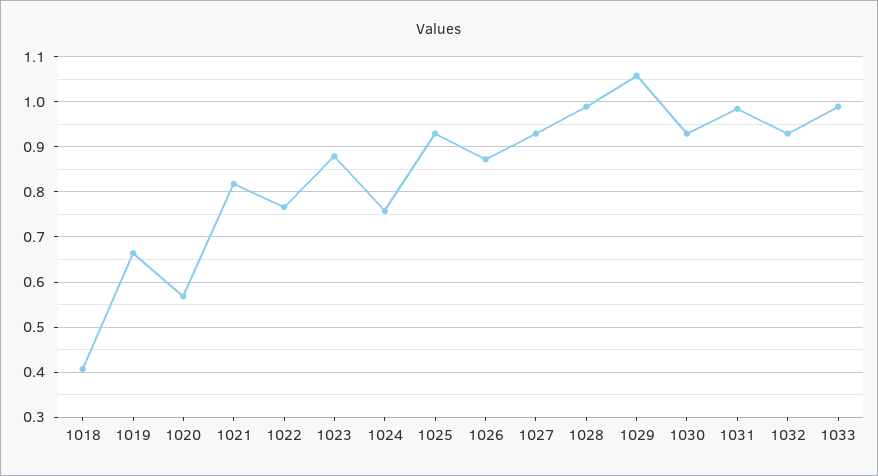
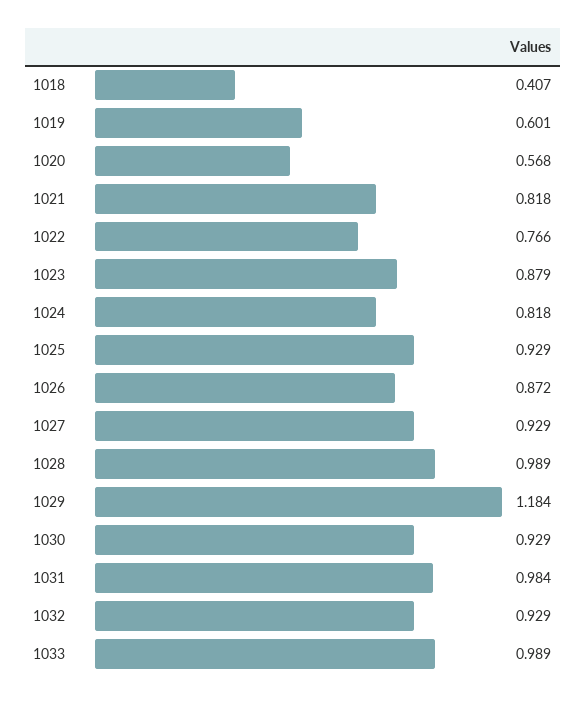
  {
    "1018": 0.407,
-   "1019": 0.66,
+   "1019": 0.601,
    "1020": 0.568,
    "1021": 0.818,
    "1022": 0.766,
    "1023": 0.879,
-   "1024": 0.76,
+   "1024": 0.818,
    "1025": 0.929,
    "1026": 0.872,
    "1027": 0.929,
    "1028": 0.989,
-   "1029": 1.06,
+   "1029": 1.184,
    "1030": 0.929,
    "1031": 0.984,
    "1032": 0.929,
    "1033": 0.989
  }

